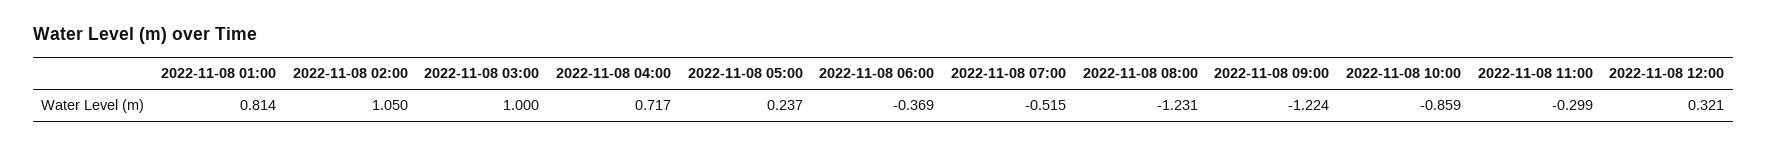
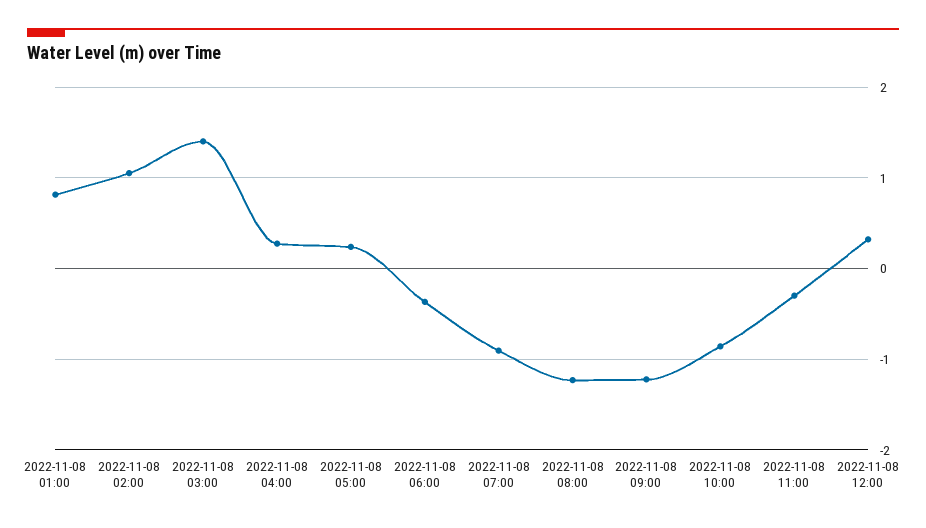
  {
    "2022-11-08 01:00": 0.814,
    "2022-11-08 02:00": 1.05,
-   "2022-11-08 03:00": 1,
+   "2022-11-08 03:00": 1.4,
-   "2022-11-08 04:00": 0.717,
+   "2022-11-08 04:00": 0.3,
    "2022-11-08 05:00": 0.237,
    "2022-11-08 06:00": -0.369,
-   "2022-11-08 07:00": -0.515,
+   "2022-11-08 07:00": -0.9,
    "2022-11-08 08:00": -1.231,
    "2022-11-08 09:00": -1.224,
    "2022-11-08 10:00": -0.859,
    "2022-11-08 11:00": -0.299,
    "2022-11-08 12:00": 0.321
  }

